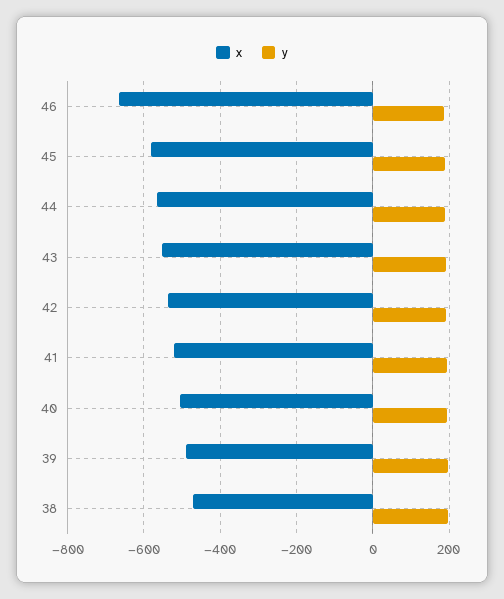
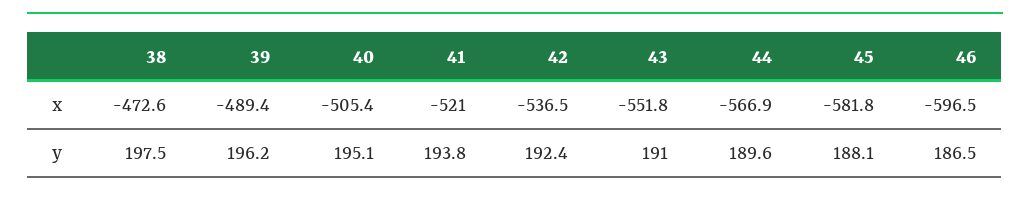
  {
    "x": {
-     "46": -660,
+     "46": -596.5,
      "45": -581.8,
      "44": -566.9,
      "43": -551.8,
      "42": -536.5,
      "41": -521,
      "40": -505.4,
      "39": -489.4,
      "38": -472.6
    },
    "y": {
      "46": 186.5,
      "45": 188.1,
      "44": 189.6,
      "43": 191,
      "42": 192.4,
      "41": 193.8,
      "40": 195.1,
      "39": 196.2,
      "38": 197.5
    }
  }

